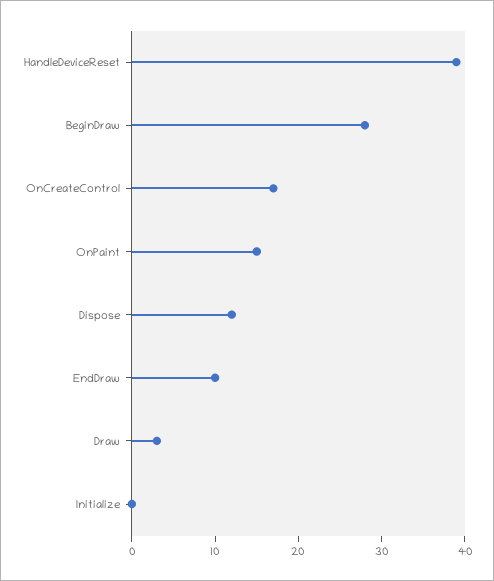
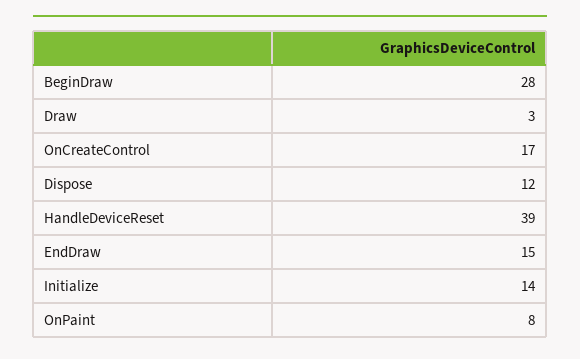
  {
    "HandleDeviceReset": 39,
    "BeginDraw": 28,
    "OnCreateControl": 17,
-   "OnPaint": 15,
+   "OnPaint": 8,
    "Dispose": 12,
-   "EndDraw": 10,
+   "EndDraw": 15,
    "Draw": 3,
-   "Initialize": 0
+   "Initialize": 14
  }

